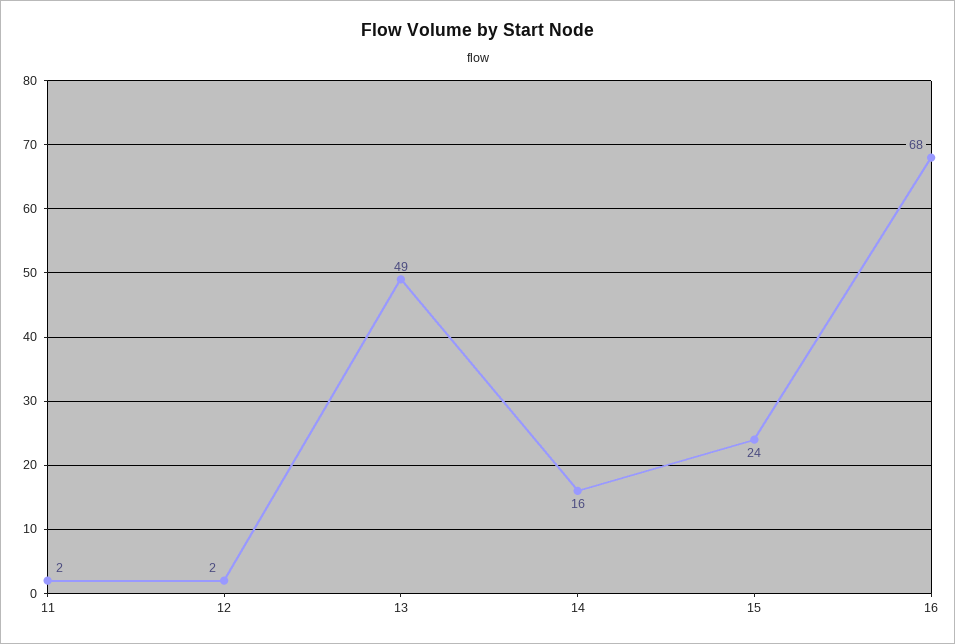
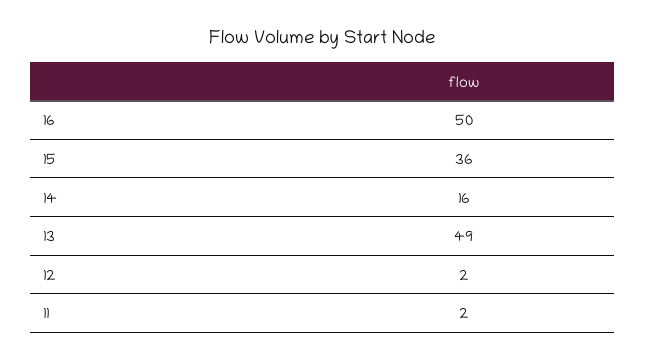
  {
    "11": 2,
    "12": 2,
    "13": 49,
    "14": 16,
-   "15": 24,
+   "15": 36,
-   "16": 68
+   "16": 50
  }

